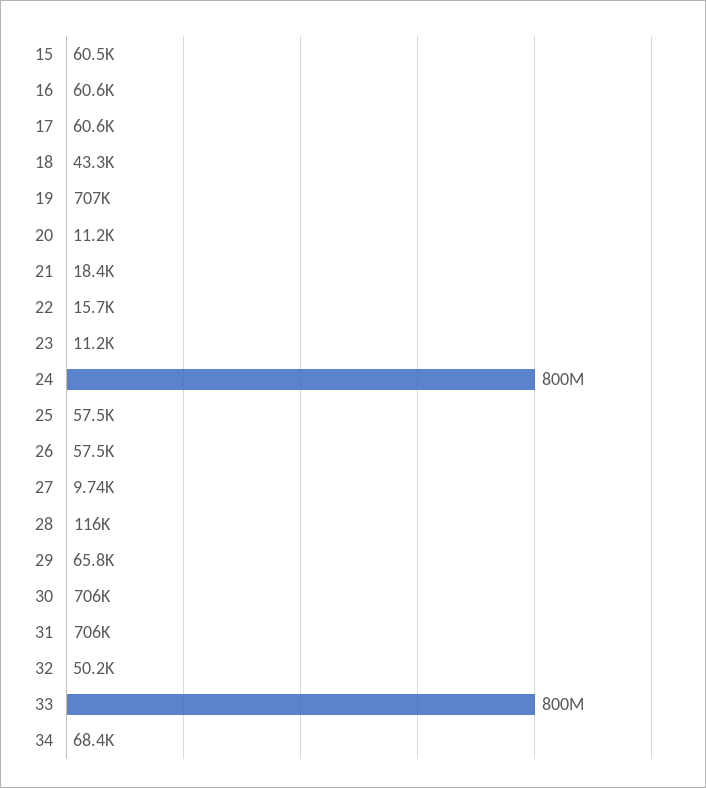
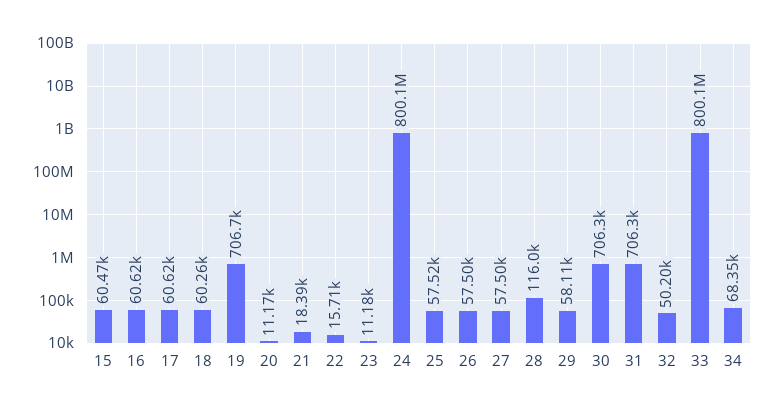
  {
    "15": 60470,
    "16": 60620,
    "17": 60620,
-   "18": 43300,
+   "18": 60260,
    "19": 706700,
    "20": 11170,
    "21": 18390,
    "22": 15710,
    "23": 11180,
    "24": 800100000,
    "25": 57520,
    "26": 57500,
-   "27": 9740,
+   "27": 57500,
    "28": 116000,
-   "29": 65800,
+   "29": 58110,
    "30": 706300,
    "31": 706300,
    "32": 50200,
    "33": 800100000,
    "34": 68350
  }

